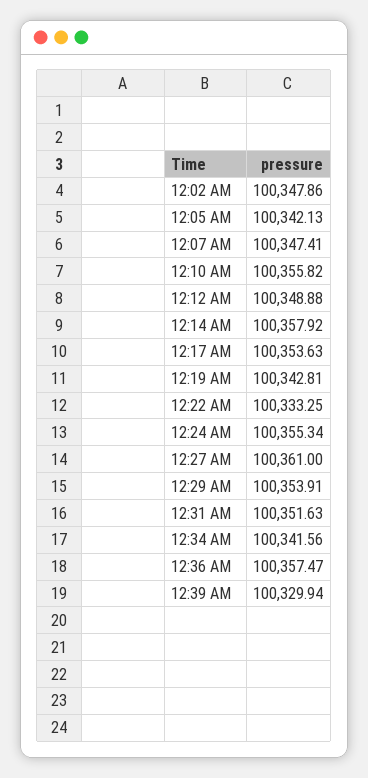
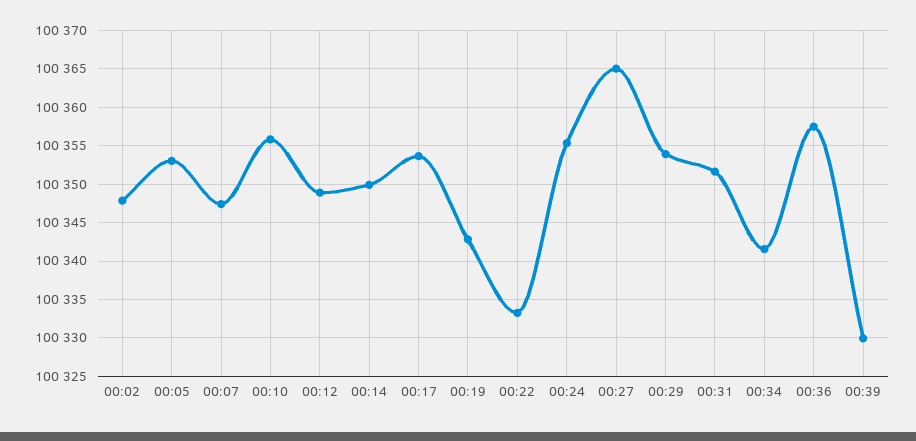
  {
    "12:02 AM": 100347.86,
-   "12:05 AM": 100342.13,
+   "12:05 AM": 100353,
    "12:07 AM": 100347.41,
    "12:10 AM": 100355.82,
    "12:12 AM": 100348.88,
-   "12:14 AM": 100357.92,
+   "12:14 AM": 100350,
    "12:17 AM": 100353.63,
    "12:19 AM": 100342.81,
    "12:22 AM": 100333.25,
    "12:24 AM": 100355.34,
-   "12:27 AM": 100361,
+   "12:27 AM": 100365,
    "12:29 AM": 100353.91,
    "12:31 AM": 100351.63,
    "12:34 AM": 100341.56,
    "12:36 AM": 100357.47,
    "12:39 AM": 100329.94
  }

